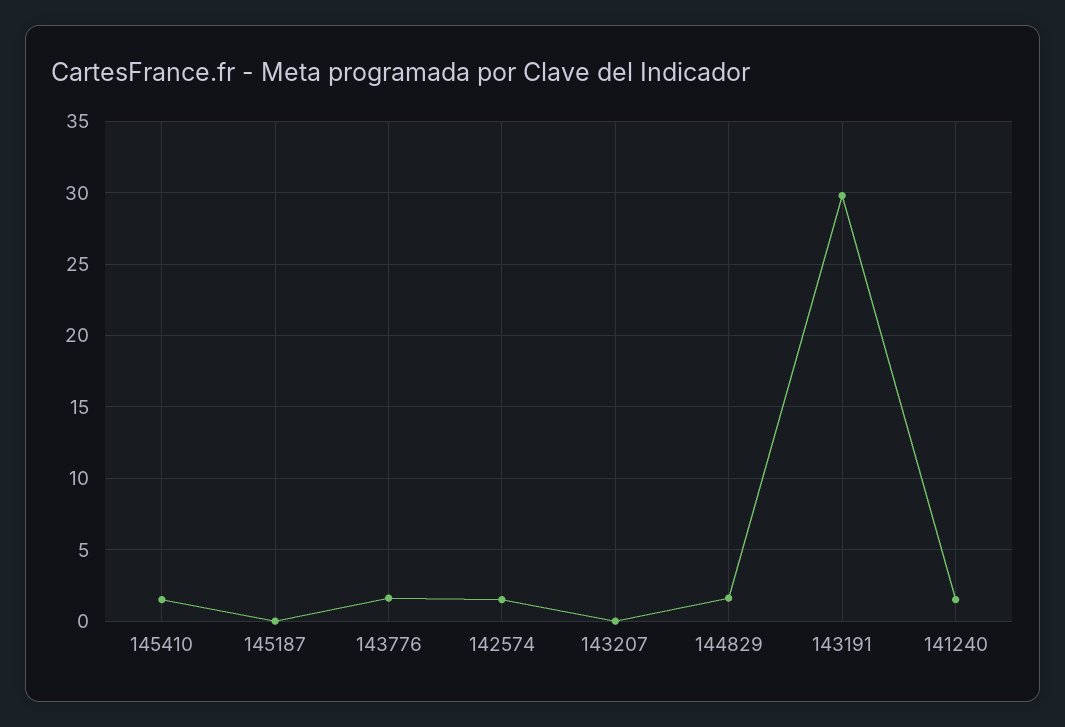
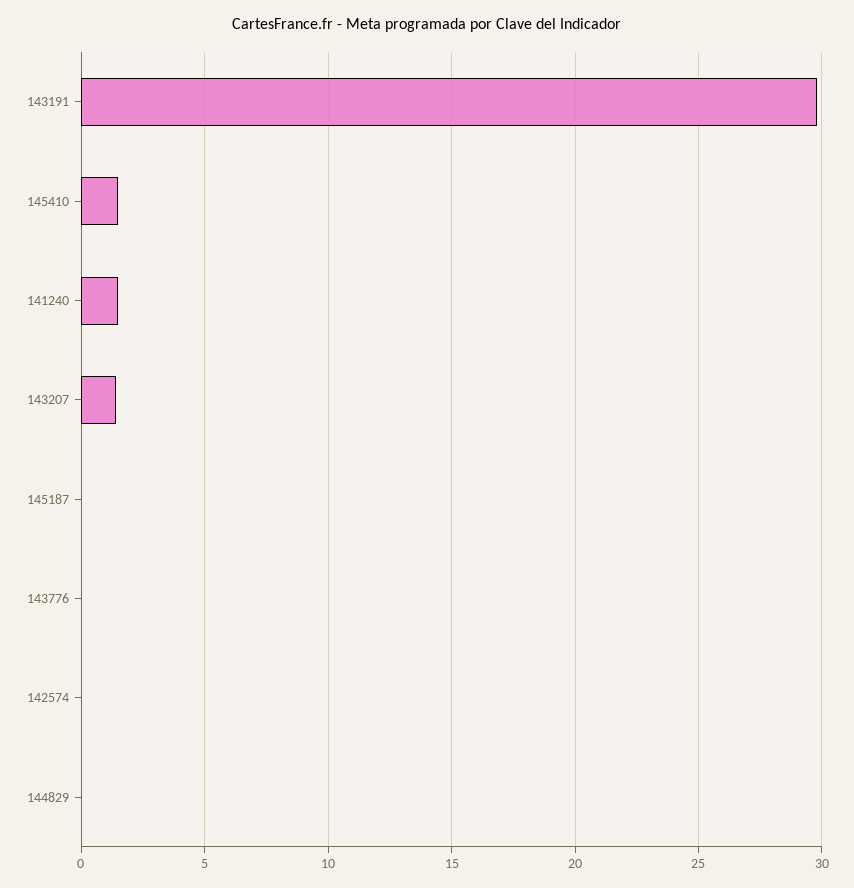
  {
    "145410": 1.5,
    "145187": 0,
-   "143776": 1.5,
+   "143776": 0,
-   "142574": 1.5,
+   "142574": 0,
-   "143207": 0,
+   "143207": 1.5,
-   "144829": 1.5,
+   "144829": 0,
    "143191": 30,
    "141240": 1.5
  }

